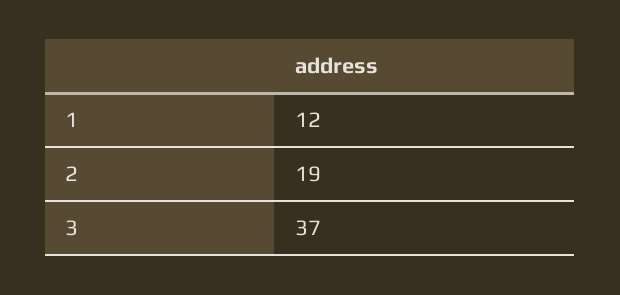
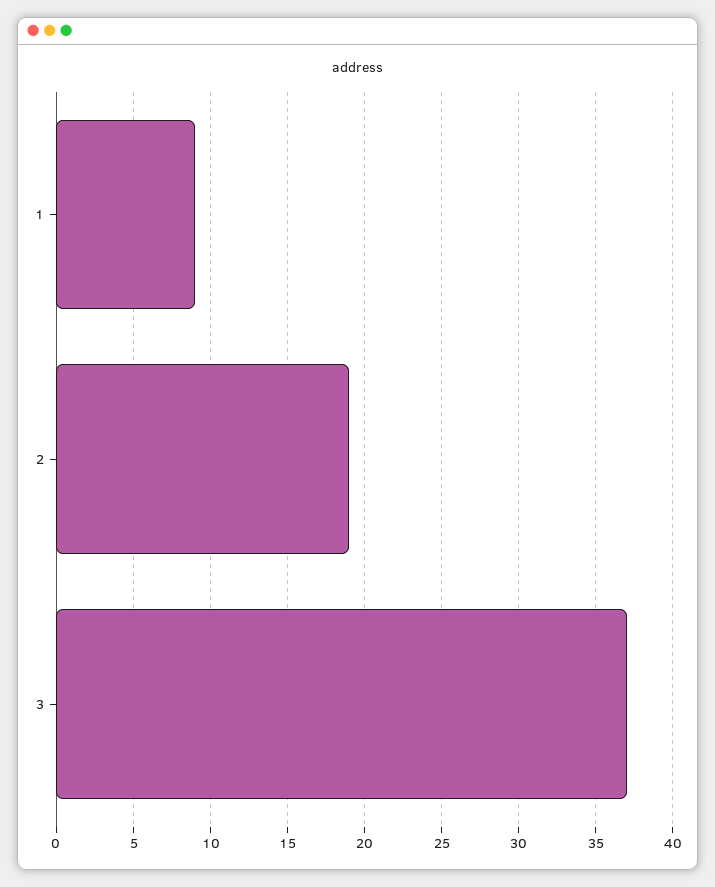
  {
-   "1": 12,
+   "1": 9,
    "2": 19,
    "3": 37
  }

